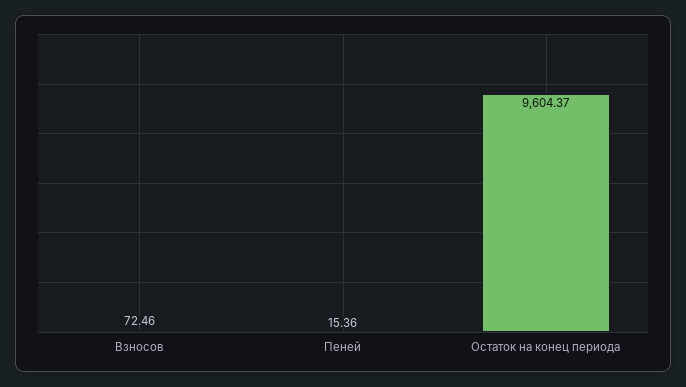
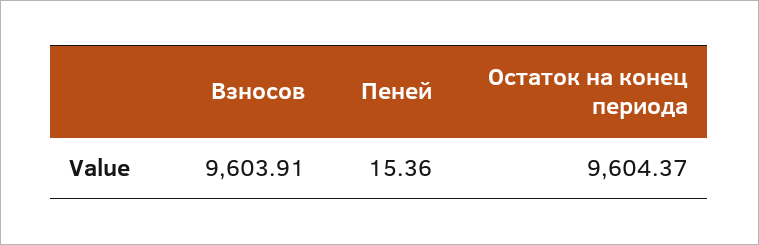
  {
-   "Взносов": 72.46,
+   "Взносов": 9603.91,
    "Пеней": 15.36,
    "Остаток на конец периода": 9604.37
  }

